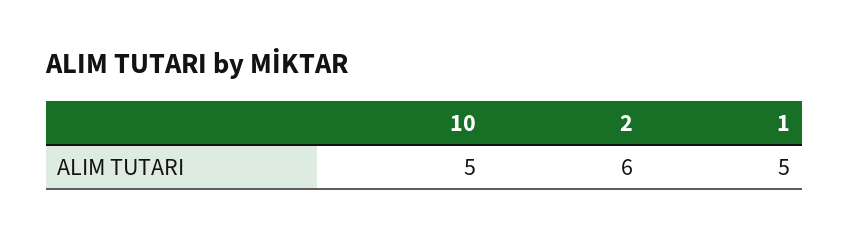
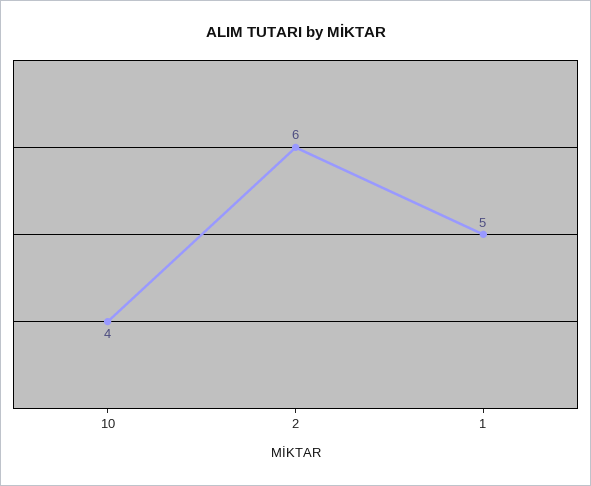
  {
-   "10": 5,
+   "10": 4,
    "2": 6,
    "1": 5
  }

